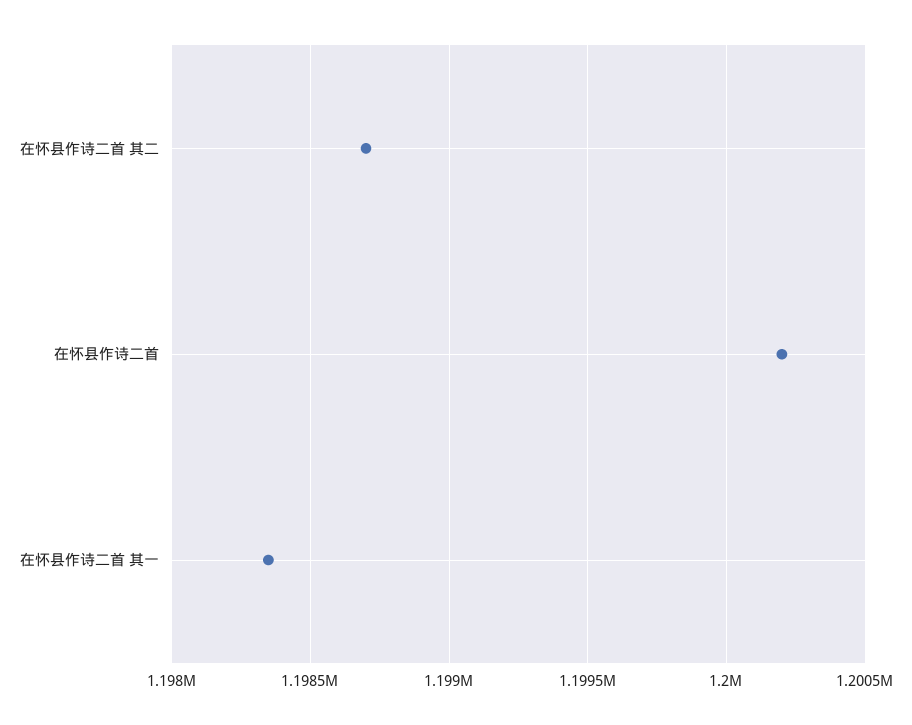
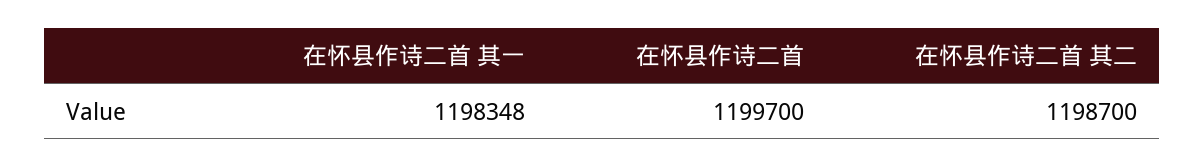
  {
    "在怀县作诗二首 其二": 1198700,
-   "在怀县作诗二首": 1200200,
+   "在怀县作诗二首": 1199700,
    "在怀县作诗二首 其一": 1198348
  }

